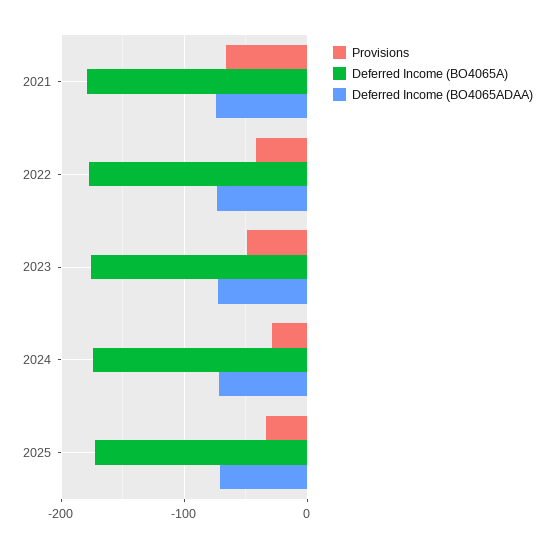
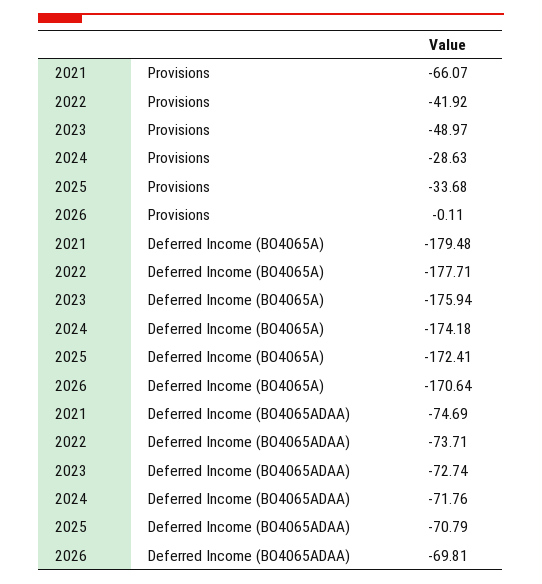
  {
    "Provisions": {
      "2021": -66.07,
      "2022": -41.92,
      "2023": -48.97,
      "2024": -28.63,
-     "2025": -33.68
+     "2025": -33.68,
+     "2026": -0.11
    },
    "Deferred Income (BO4065A)": {
      "2021": -179.48,
      "2022": -177.71,
      "2023": -175.94,
      "2024": -174.18,
-     "2025": -172.41
+     "2025": -172.41,
+     "2026": -170.64
    },
    "Deferred Income (BO4065ADAA)": {
      "2021": -74.69,
      "2022": -73.71,
      "2023": -72.74,
      "2024": -71.76,
-     "2025": -70.79
+     "2025": -70.79,
+     "2026": -69.81
    }
  }

